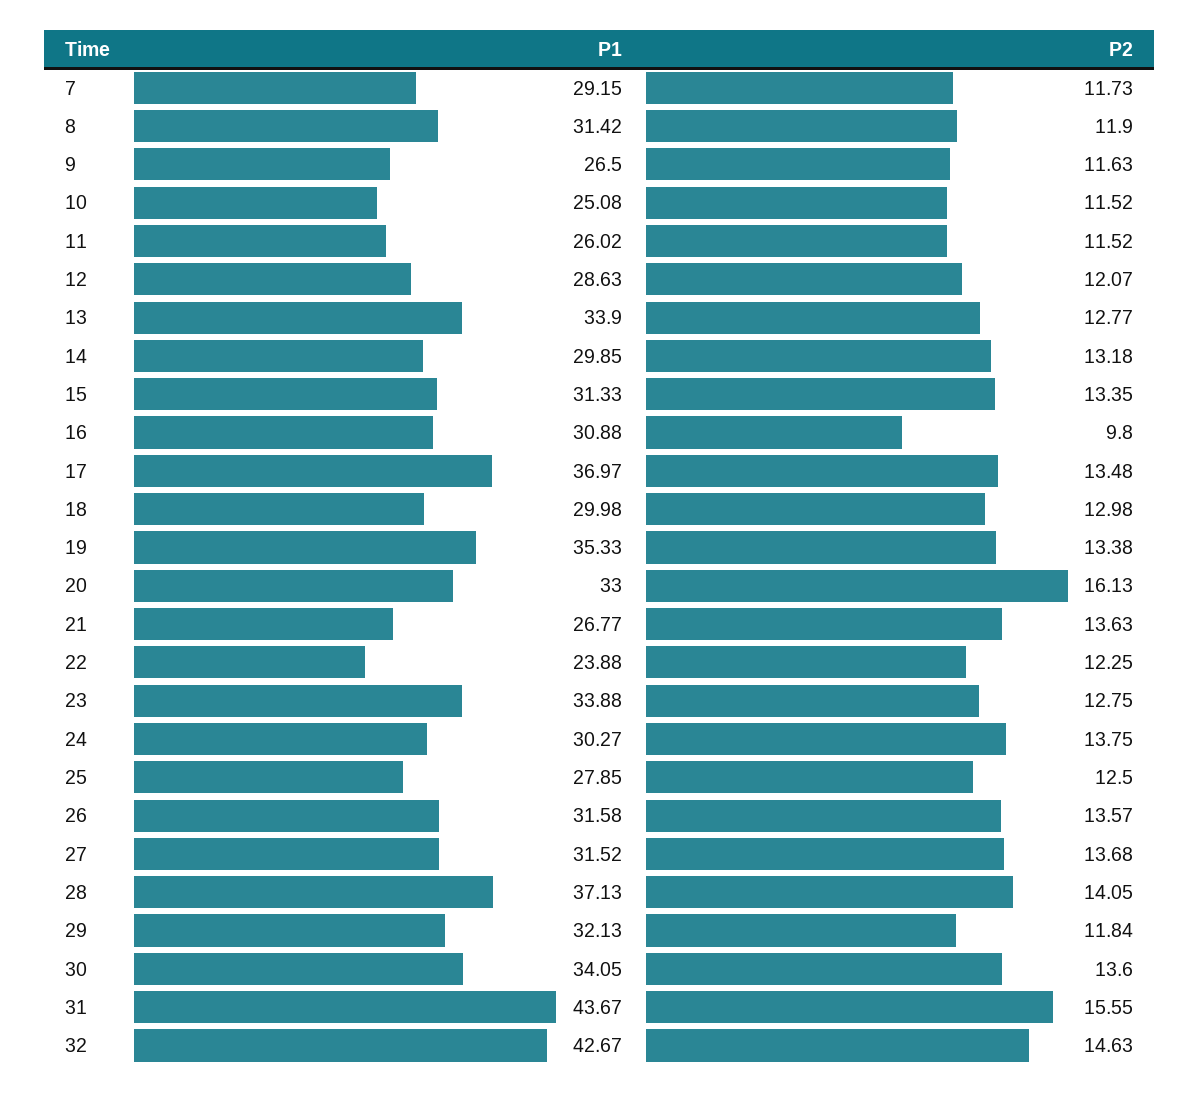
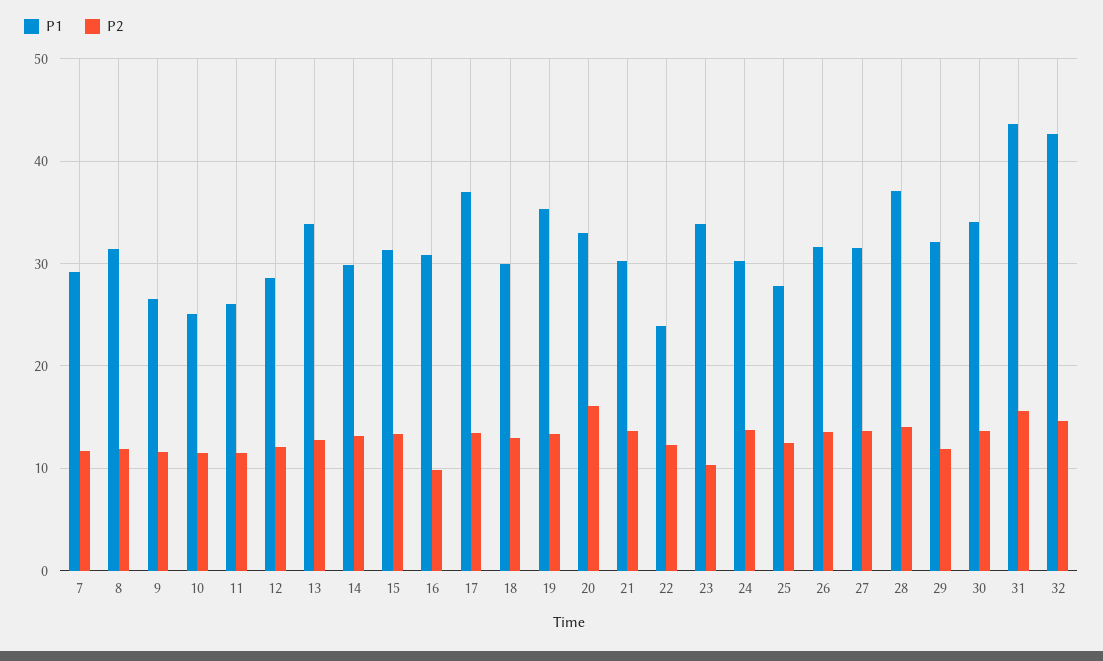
  {
    "P1": {
      "7": 29.15,
      "8": 31.42,
      "9": 26.5,
      "10": 25.08,
      "11": 26.02,
      "12": 28.63,
      "13": 33.9,
      "14": 29.85,
      "15": 31.33,
      "16": 30.88,
      "17": 36.97,
      "18": 29.98,
      "19": 35.33,
      "20": 33,
-     "21": 26.77,
+     "21": 30,
      "22": 23.88,
      "23": 33.88,
      "24": 30.27,
      "25": 27.85,
      "26": 31.58,
      "27": 31.52,
      "28": 37.13,
      "29": 32.13,
      "30": 34.05,
      "31": 43.67,
      "32": 42.67
    },
    "P2": {
      "7": 11.73,
      "8": 11.9,
      "9": 11.63,
      "10": 11.52,
      "11": 11.52,
      "12": 12.07,
      "13": 12.77,
      "14": 13.18,
      "15": 13.35,
      "16": 9.8,
      "17": 13.48,
      "18": 12.98,
      "19": 13.38,
      "20": 16.13,
      "21": 13.63,
      "22": 12.25,
-     "23": 12.75,
+     "23": 10,
      "24": 13.75,
      "25": 12.5,
      "26": 13.57,
      "27": 13.68,
      "28": 14.05,
      "29": 11.84,
      "30": 13.6,
      "31": 15.55,
      "32": 14.63
    }
  }

